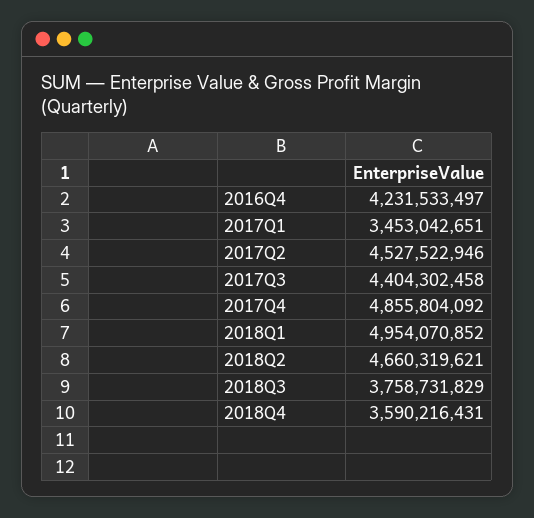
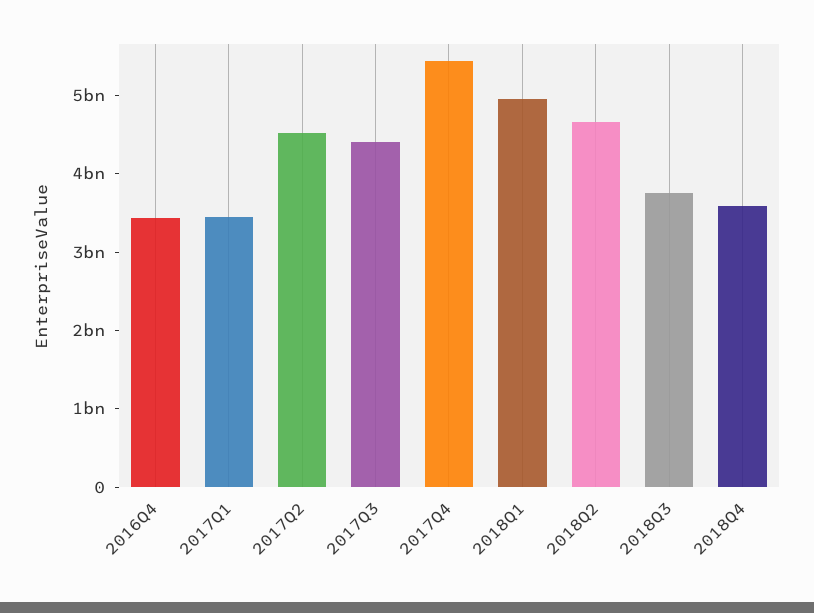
  {
-   "2016Q4": 4231533497,
+   "2016Q4": 3400000000,
    "2017Q1": 3453042651,
    "2017Q2": 4527522946,
    "2017Q3": 4404302458,
-   "2017Q4": 4855804092,
+   "2017Q4": 5400000000,
    "2018Q1": 4954070852,
    "2018Q2": 4660319621,
    "2018Q3": 3758731829,
    "2018Q4": 3590216431
  }

